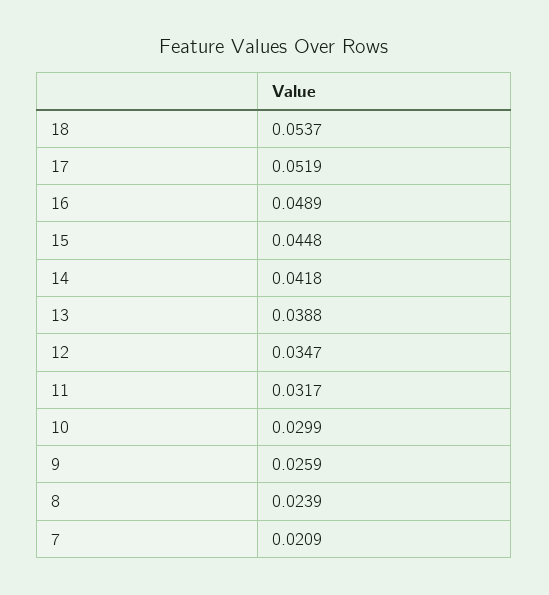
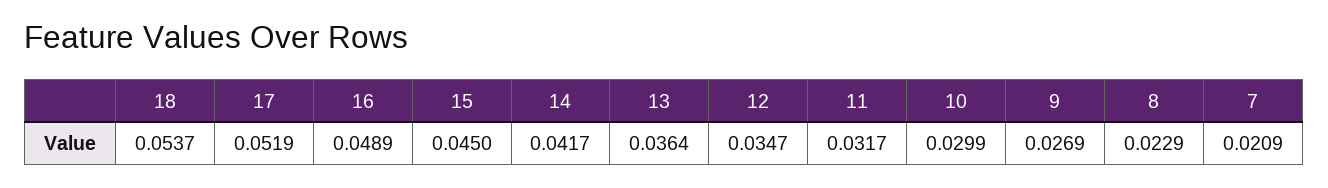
  {
    "18": 0.0537,
    "17": 0.0519,
    "16": 0.0489,
-   "15": 0.0448,
+   "15": 0.045,
-   "14": 0.0418,
+   "14": 0.0417,
-   "13": 0.0388,
+   "13": 0.0364,
    "12": 0.0347,
    "11": 0.0317,
    "10": 0.0299,
-   "9": 0.0259,
+   "9": 0.0269,
-   "8": 0.0239,
+   "8": 0.0229,
    "7": 0.0209
  }

